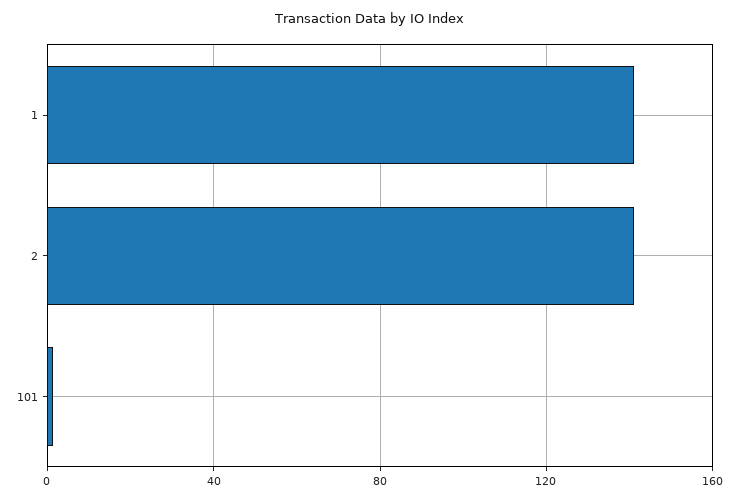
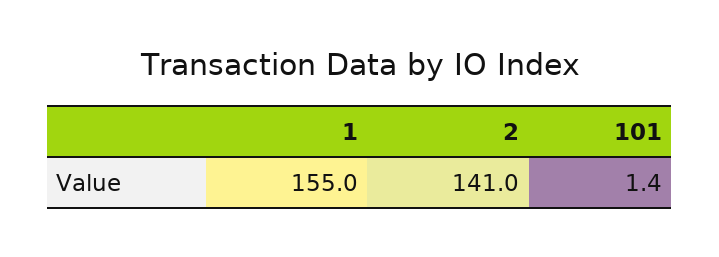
  {
-   "1": 140,
+   "1": 155,
    "2": 141,
    "101": 1.4
  }

